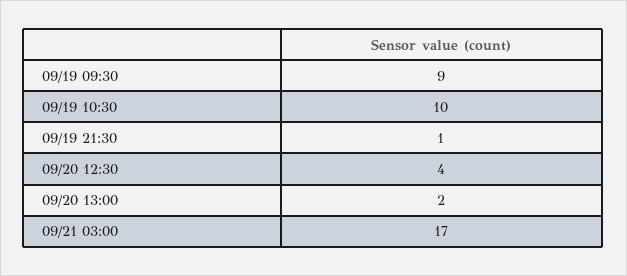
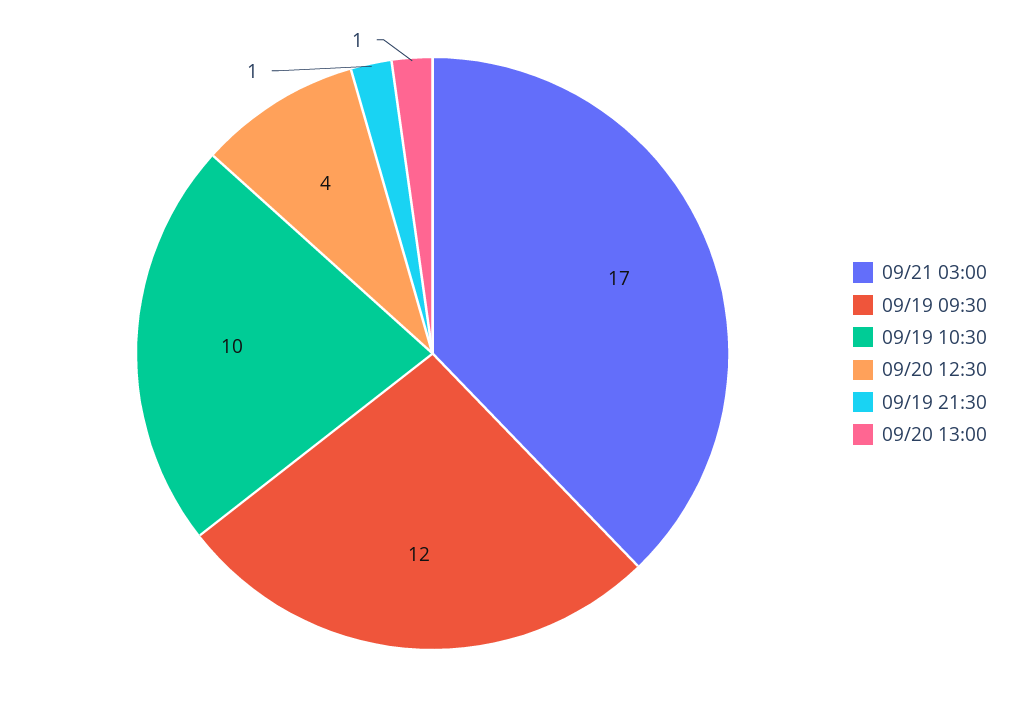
  {
-   "09/19 09:30": 9,
+   "09/19 09:30": 12,
    "09/19 10:30": 10,
    "09/19 21:30": 1,
    "09/20 12:30": 4,
-   "09/20 13:00": 2,
+   "09/20 13:00": 1,
    "09/21 03:00": 17
  }

